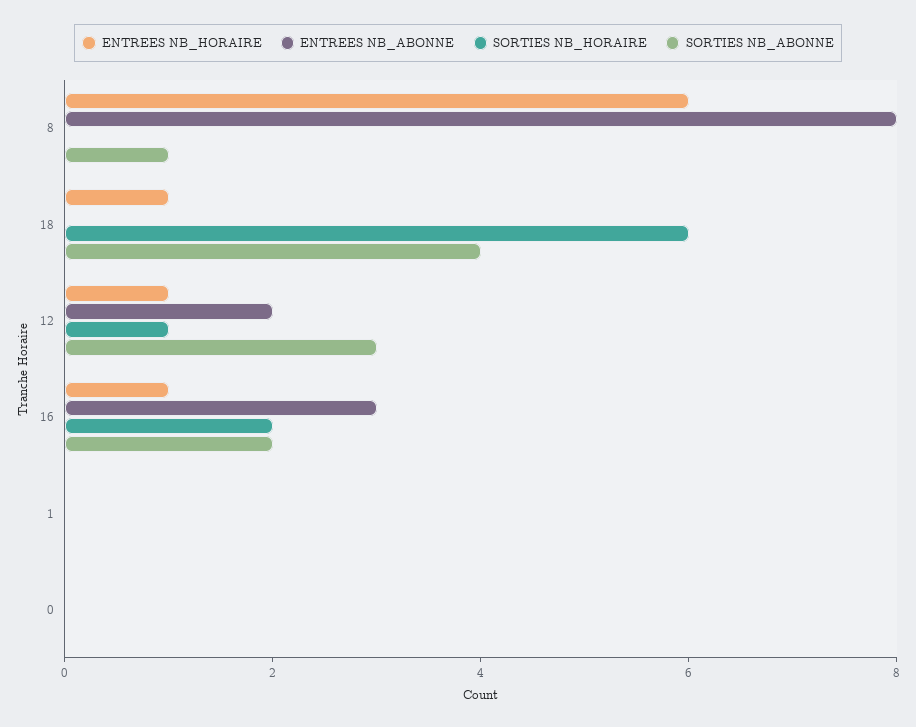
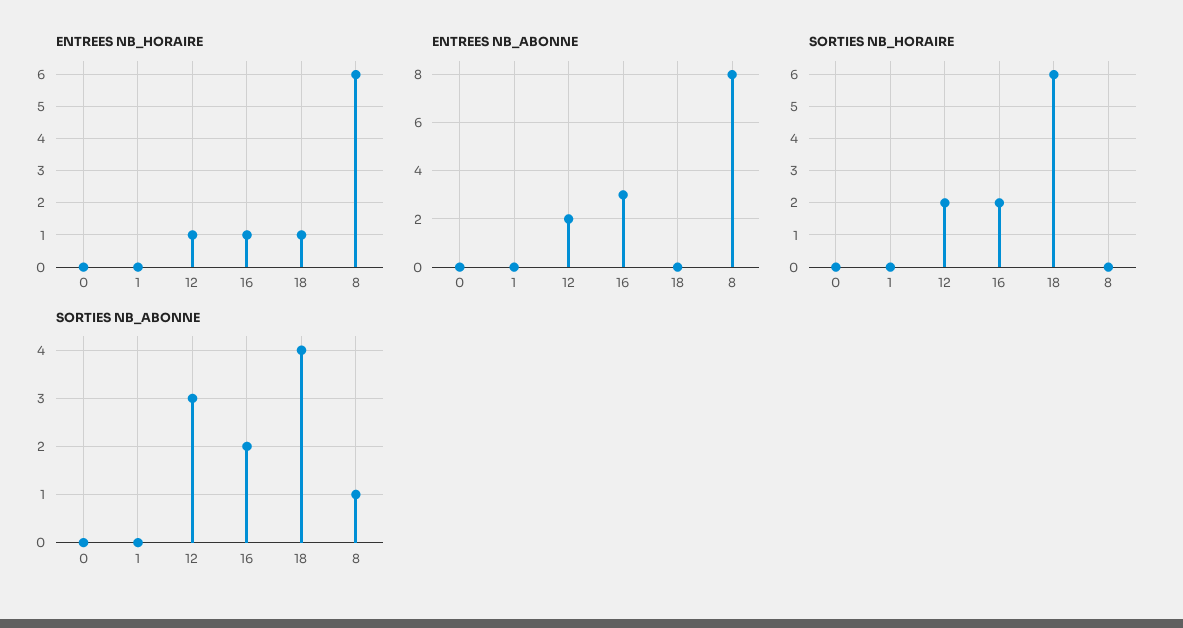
  {
    "ENTREES NB_HORAIRE": {
      "8": 6,
      "18": 1,
      "12": 1,
      "16": 1,
      "1": 0,
      "0": 0
    },
    "ENTREES NB_ABONNE": {
      "8": 8,
      "18": 0,
      "12": 2,
      "16": 3,
      "1": 0,
      "0": 0
    },
    "SORTIES NB_HORAIRE": {
      "8": 0,
      "18": 6,
-     "12": 1,
+     "12": 2,
      "16": 2,
      "1": 0,
      "0": 0
    },
    "SORTIES NB_ABONNE": {
      "8": 1,
      "18": 4,
      "12": 3,
      "16": 2,
      "1": 0,
      "0": 0
    }
  }

